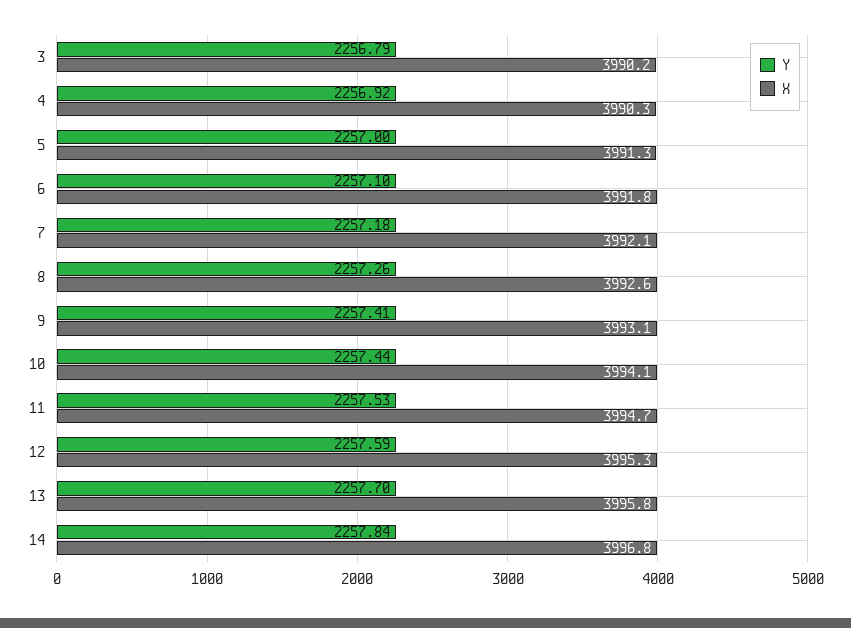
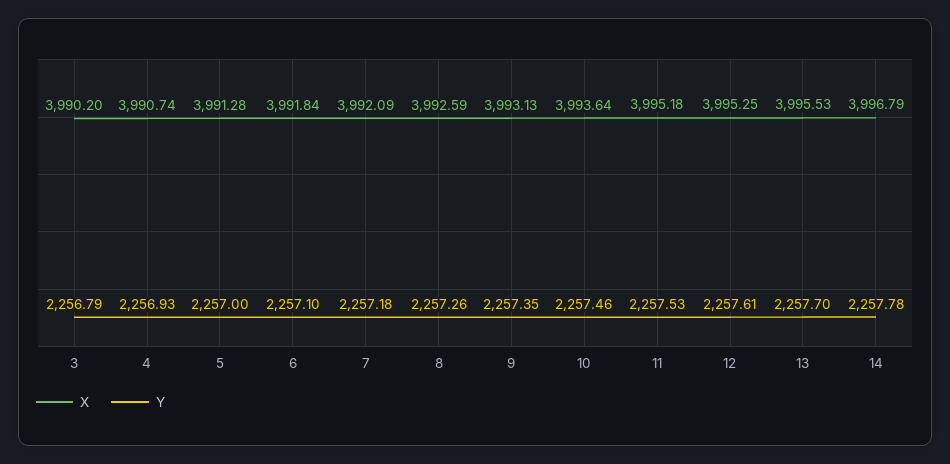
  {
    "Y": {
      "3": 2256.79,
-     "4": 2256.92,
+     "4": 2256.93,
      "5": 2257,
      "6": 2257.1,
      "7": 2257.18,
      "8": 2257.26,
-     "9": 2257.41,
+     "9": 2257.35,
-     "10": 2257.44,
+     "10": 2257.46,
      "11": 2257.53,
-     "12": 2257.59,
+     "12": 2257.61,
      "13": 2257.7,
-     "14": 2257.84
+     "14": 2257.78
    },
    "X": {
      "3": 3990.2,
-     "4": 3990.3,
+     "4": 3990.74,
      "5": 3991.28,
      "6": 3991.84,
      "7": 3992.09,
      "8": 3992.59,
      "9": 3993.13,
-     "10": 3994.1,
+     "10": 3993.64,
-     "11": 3994.7,
+     "11": 3995.18,
      "12": 3995.25,
-     "13": 3995.8,
+     "13": 3995.53,
      "14": 3996.79
    }
  }

